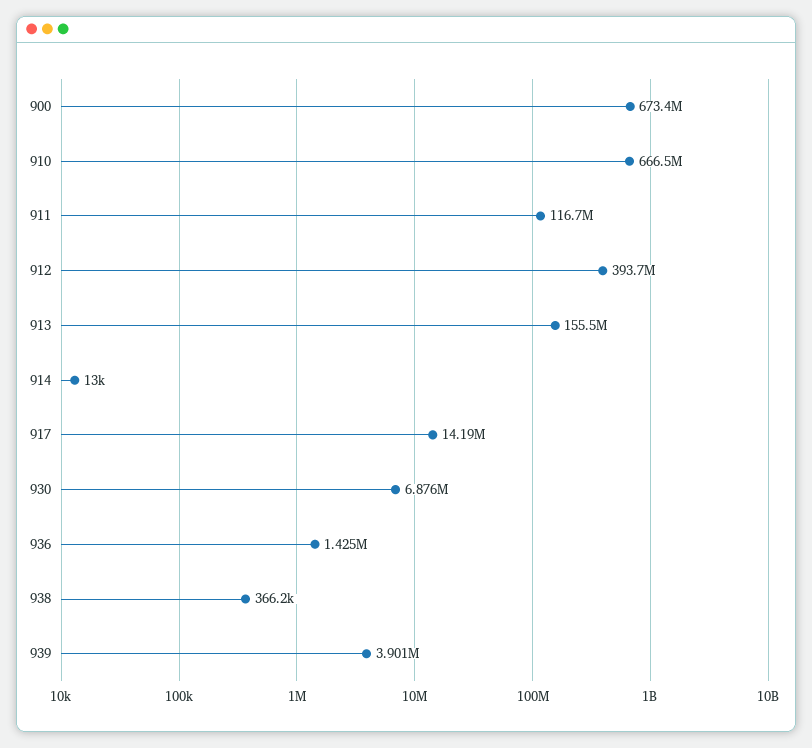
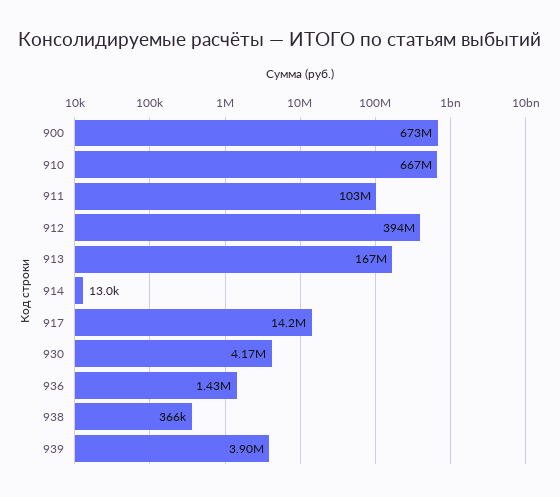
  {
    "900": 673400000,
    "910": 666500000,
-   "911": 116700000,
+   "911": 103000000,
    "912": 393700000,
-   "913": 155500000,
+   "913": 167000000,
    "914": 13000,
    "917": 14190000,
-   "930": 6876000,
+   "930": 4170000,
    "936": 1425000,
    "938": 366200,
    "939": 3901000
  }

